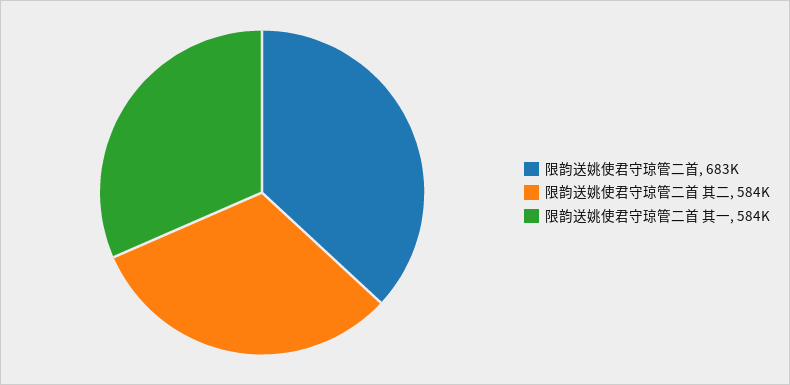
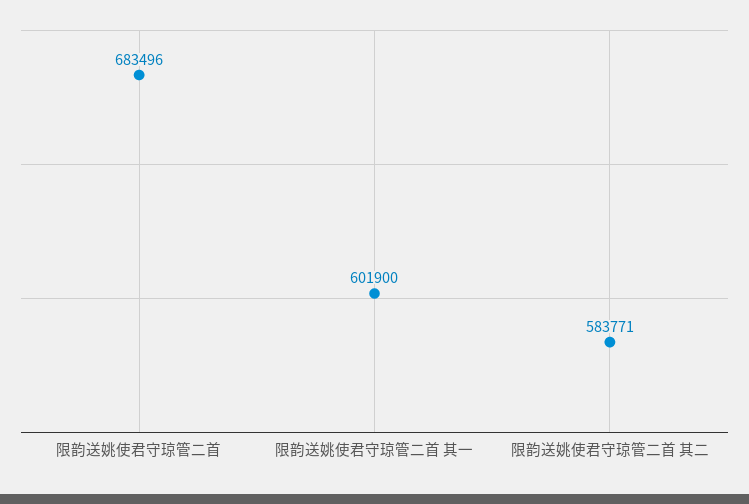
  {
    "限韵送姚使君守琼管二首": 683496,
    "限韵送姚使君守琼管二首 其二": 583771,
-   "限韵送姚使君守琼管二首 其一": 584000
+   "限韵送姚使君守琼管二首 其一": 601900
  }

